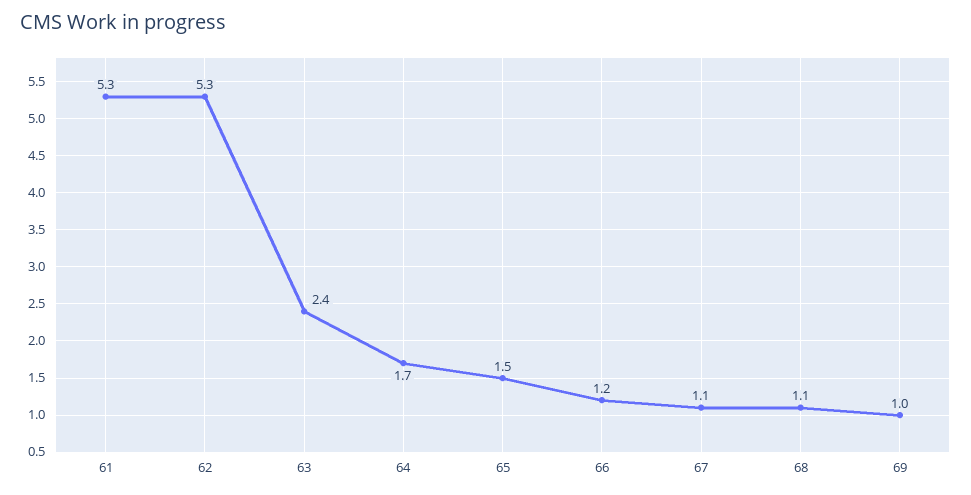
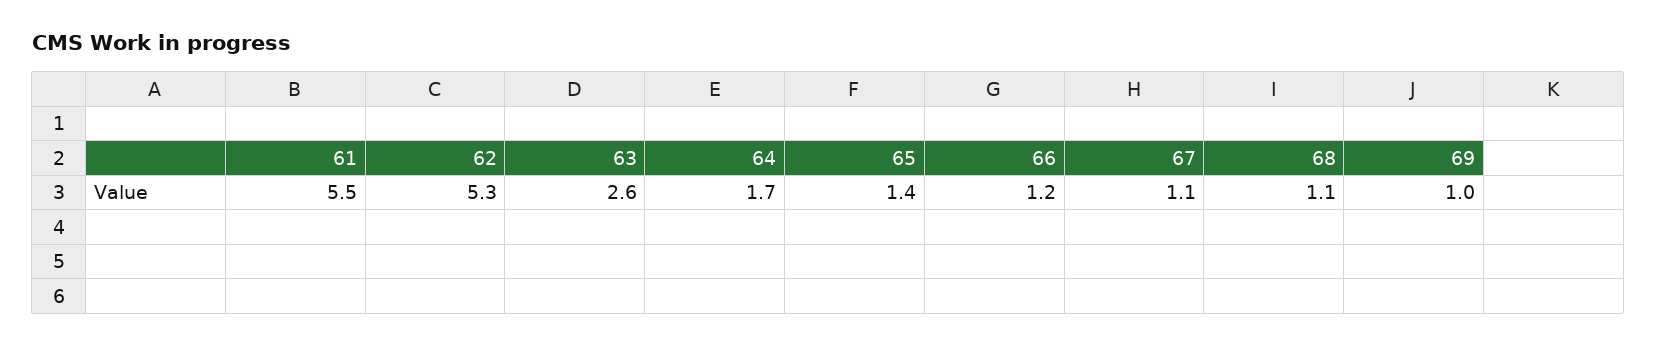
  {
-   "61": 5.3,
+   "61": 5.5,
    "62": 5.3,
-   "63": 2.4,
+   "63": 2.6,
    "64": 1.7,
-   "65": 1.5,
+   "65": 1.4,
    "66": 1.2,
    "67": 1.1,
    "68": 1.1,
    "69": 1
  }

